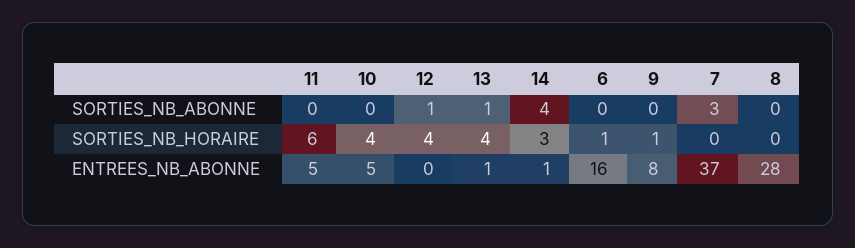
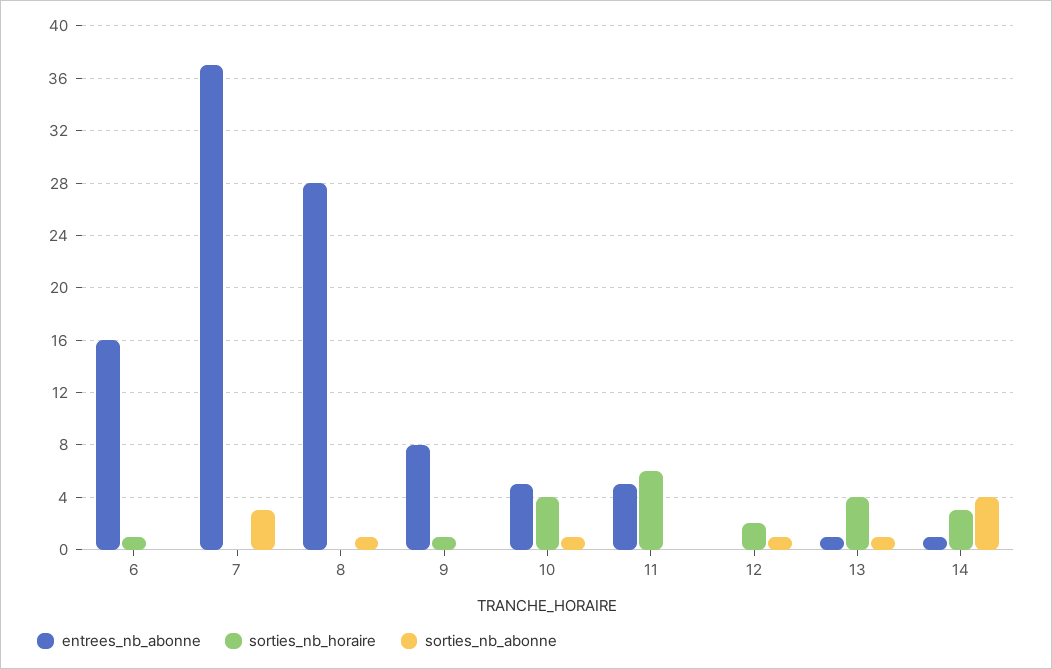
  {
    "SORTIES_NB_ABONNE": {
      "11": 0,
-     "10": 0,
+     "10": 1,
      "12": 1,
      "13": 1,
      "14": 4,
      "6": 0,
      "9": 0,
      "7": 3,
-     "8": 0
+     "8": 1
    },
    "SORTIES_NB_HORAIRE": {
      "11": 6,
      "10": 4,
-     "12": 4,
+     "12": 2,
      "13": 4,
      "14": 3,
      "6": 1,
      "9": 1,
      "7": 0,
      "8": 0
    },
    "ENTREES_NB_ABONNE": {
      "11": 5,
      "10": 5,
      "12": 0,
      "13": 1,
      "14": 1,
      "6": 16,
      "9": 8,
      "7": 37,
      "8": 28
    }
  }

